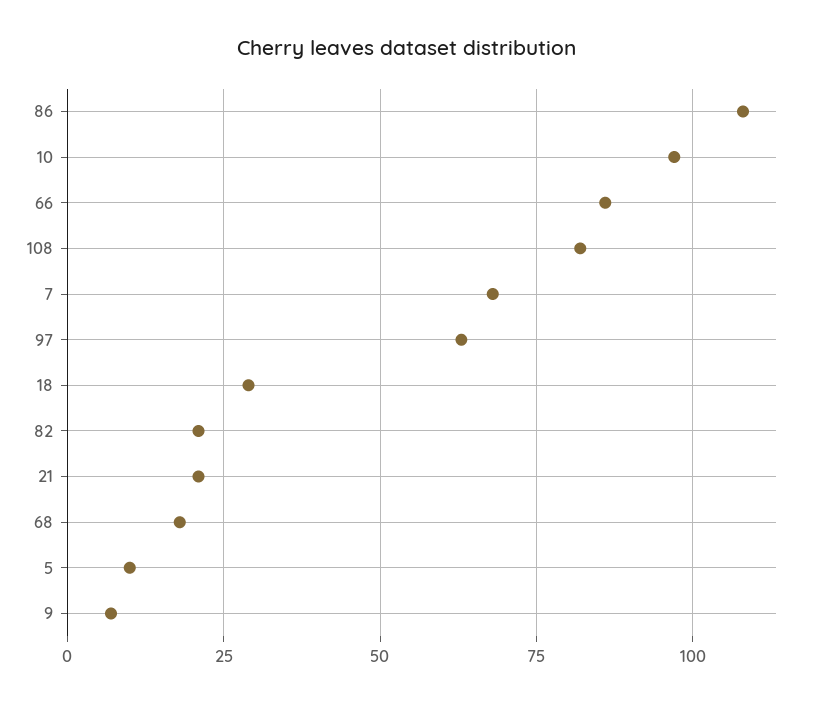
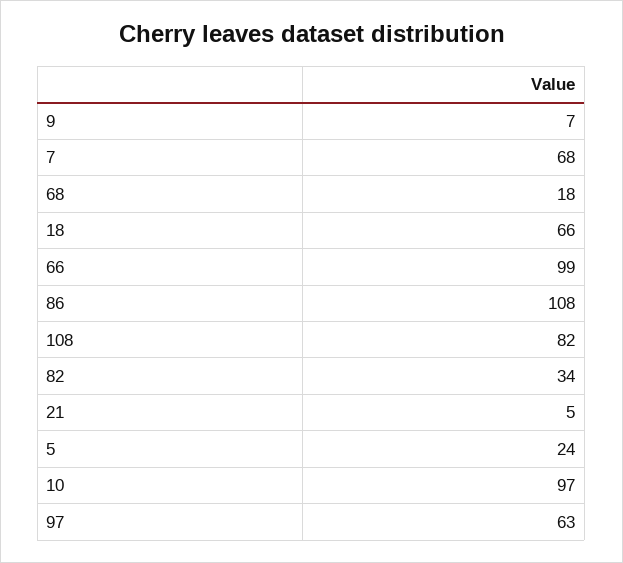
  {
    "86": 108,
    "10": 97,
-   "66": 85,
+   "66": 99,
    "108": 82,
    "7": 68,
    "97": 63,
-   "18": 30,
+   "18": 66,
-   "82": 20,
+   "82": 34,
-   "21": 20,
+   "21": 5,
    "68": 18,
-   "5": 10,
+   "5": 24,
    "9": 7
  }

